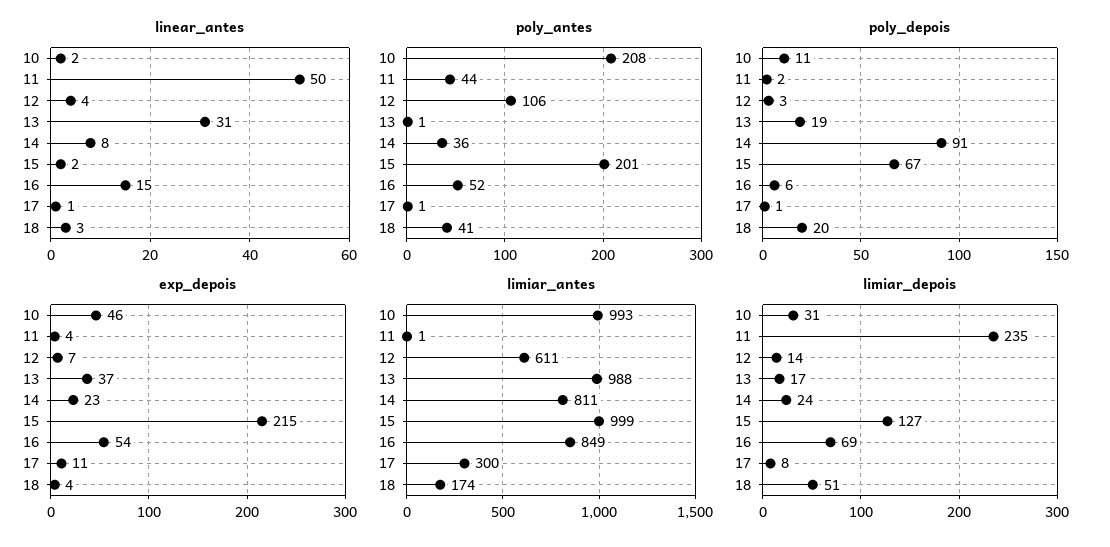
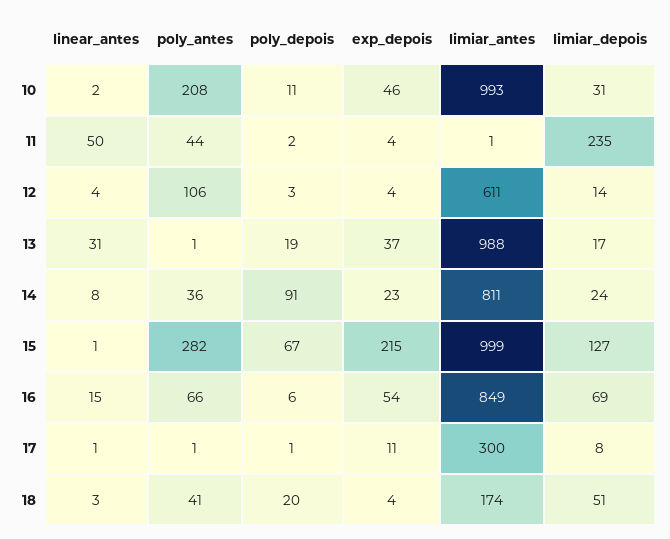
  {
    "linear_antes": {
      "10": 2,
      "11": 50,
      "12": 4,
      "13": 31,
      "14": 8,
-     "15": 2,
+     "15": 1,
      "16": 15,
      "17": 1,
      "18": 3
    },
    "poly_antes": {
      "10": 208,
      "11": 44,
      "12": 106,
      "13": 1,
      "14": 36,
-     "15": 201,
+     "15": 282,
-     "16": 52,
+     "16": 66,
      "17": 1,
      "18": 41
    },
    "poly_depois": {
      "10": 11,
      "11": 2,
      "12": 3,
      "13": 19,
      "14": 91,
      "15": 67,
      "16": 6,
      "17": 1,
      "18": 20
    },
    "exp_depois": {
      "10": 46,
      "11": 4,
-     "12": 7,
+     "12": 4,
      "13": 37,
      "14": 23,
      "15": 215,
      "16": 54,
      "17": 11,
      "18": 4
    },
    "limiar_antes": {
      "10": 993,
      "11": 1,
      "12": 611,
      "13": 988,
      "14": 811,
      "15": 999,
      "16": 849,
      "17": 300,
      "18": 174
    },
    "limiar_depois": {
      "10": 31,
      "11": 235,
      "12": 14,
      "13": 17,
      "14": 24,
      "15": 127,
      "16": 69,
      "17": 8,
      "18": 51
    }
  }

